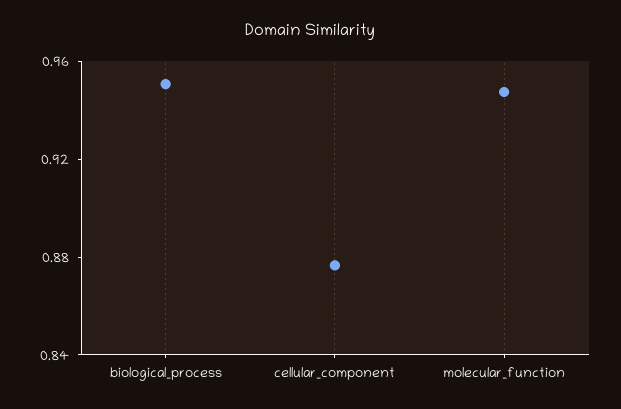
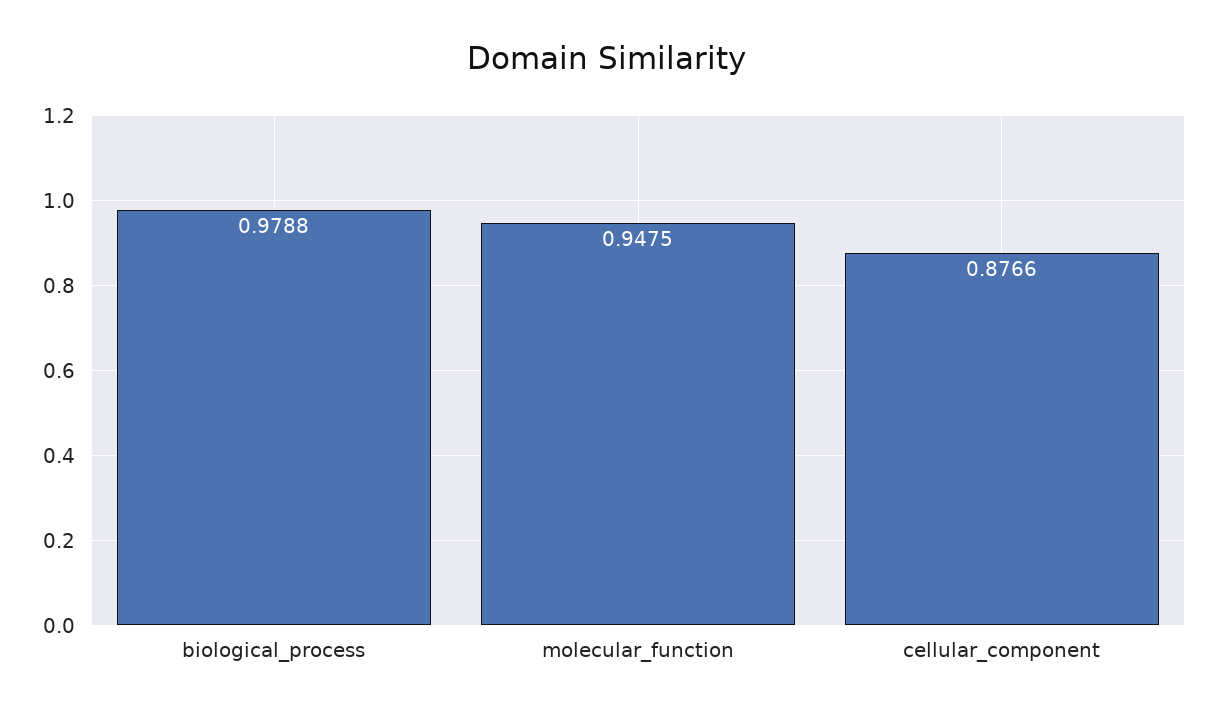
  {
-   "biological_process": 0.95,
+   "biological_process": 0.9788,
    "cellular_component": 0.8766,
    "molecular_function": 0.9475
  }

